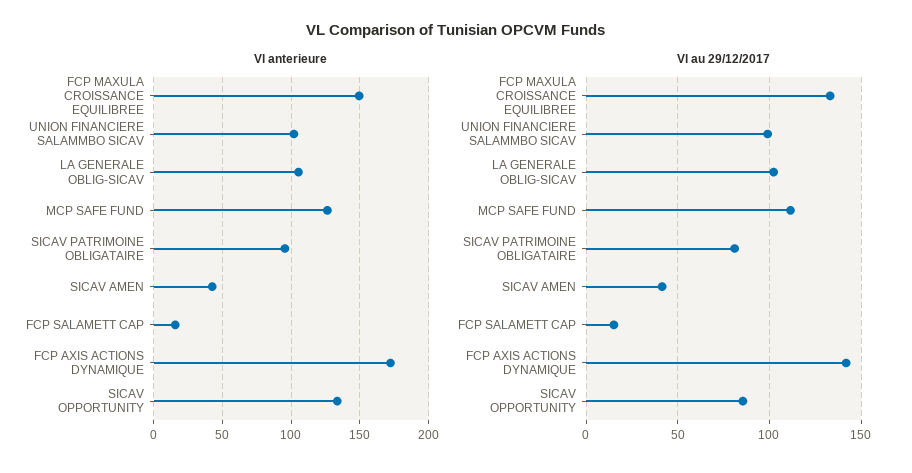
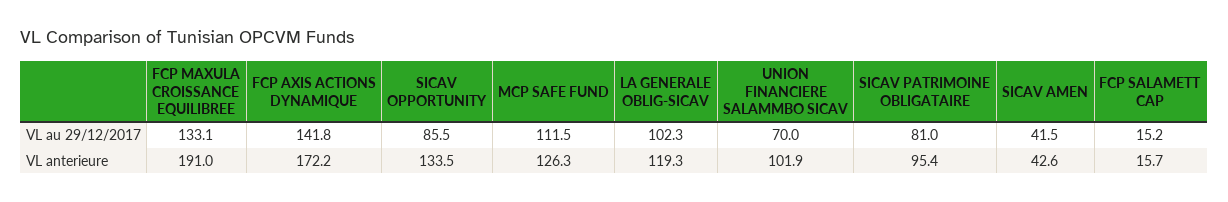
  {
    "Vl anterieure": {
-     "FCP MAXULA CROISSANCE EQUILIBREE": 150,
+     "FCP MAXULA CROISSANCE EQUILIBREE": 191,
      "UNION FINANCIERE SALAMMBO SICAV": 101.9,
-     "LA GENERALE OBLIG-SICAV": 105,
+     "LA GENERALE OBLIG-SICAV": 119.3,
      "MCP SAFE FUND": 126.3,
      "SICAV PATRIMOINE OBLIGATAIRE": 95.4,
      "SICAV AMEN": 42.6,
      "FCP SALAMETT CAP": 15.7,
      "FCP AXIS ACTIONS DYNAMIQUE": 172.2,
      "SICAV OPPORTUNITY": 133.5
    },
    "Vl au 29/12/2017": {
      "FCP MAXULA CROISSANCE EQUILIBREE": 133.1,
-     "UNION FINANCIERE SALAMMBO SICAV": 100,
+     "UNION FINANCIERE SALAMMBO SICAV": 70,
      "LA GENERALE OBLIG-SICAV": 102.3,
      "MCP SAFE FUND": 111.5,
      "SICAV PATRIMOINE OBLIGATAIRE": 81,
      "SICAV AMEN": 41.5,
      "FCP SALAMETT CAP": 15.2,
      "FCP AXIS ACTIONS DYNAMIQUE": 141.8,
      "SICAV OPPORTUNITY": 85.5
    }
  }

